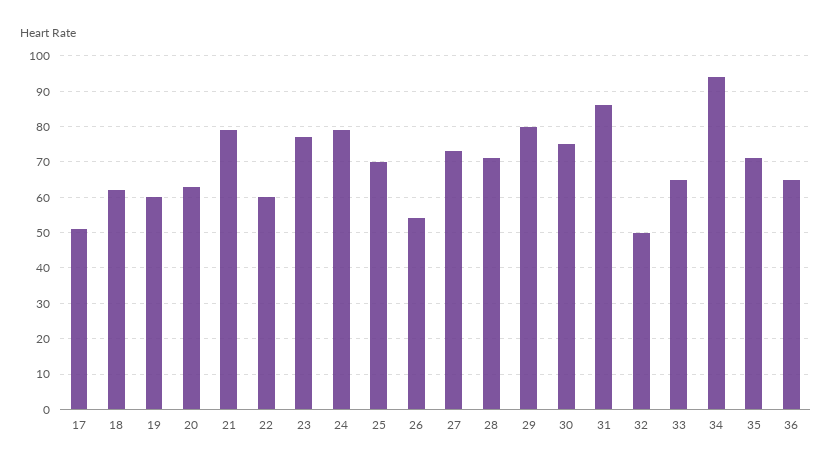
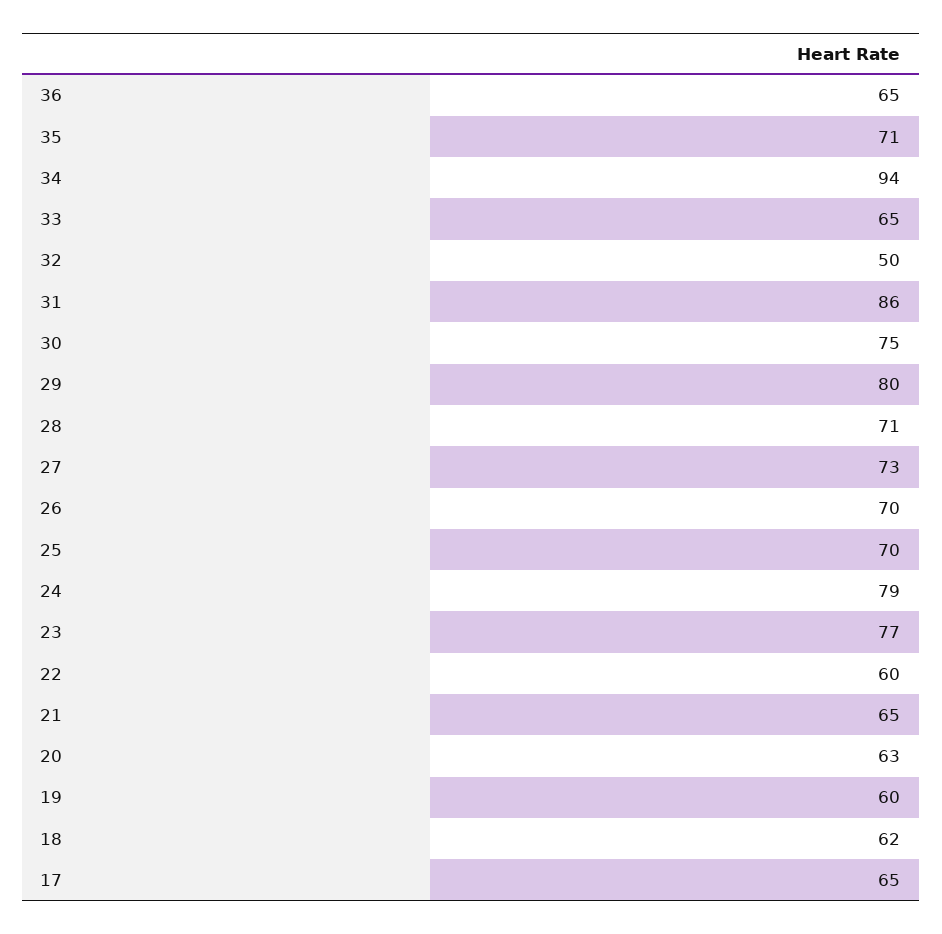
  {
-   "17": 50,
+   "17": 65,
    "18": 62,
    "19": 60,
    "20": 63,
-   "21": 80,
+   "21": 65,
    "22": 60,
    "23": 77,
    "24": 79,
    "25": 70,
-   "26": 55,
+   "26": 70,
    "27": 73,
    "28": 71,
    "29": 80,
    "30": 75,
    "31": 86,
    "32": 50,
    "33": 65,
    "34": 94,
    "35": 71,
    "36": 65
  }

